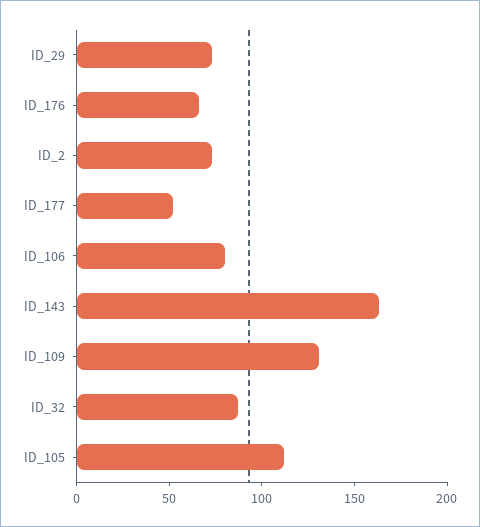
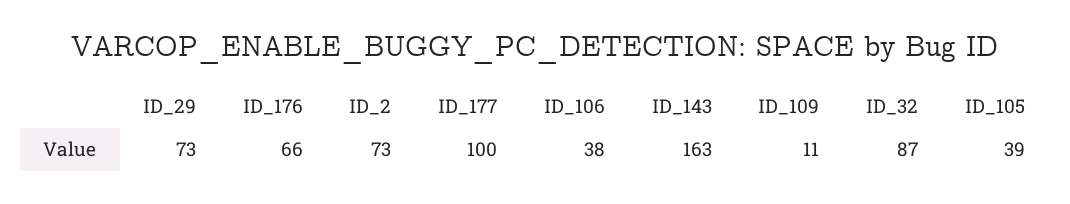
  {
    "ID_29": 73,
    "ID_176": 66,
    "ID_2": 73,
-   "ID_177": 50,
+   "ID_177": 100,
-   "ID_106": 80,
+   "ID_106": 38,
    "ID_143": 163,
-   "ID_109": 130,
+   "ID_109": 11,
    "ID_32": 87,
-   "ID_105": 110
+   "ID_105": 39
  }

